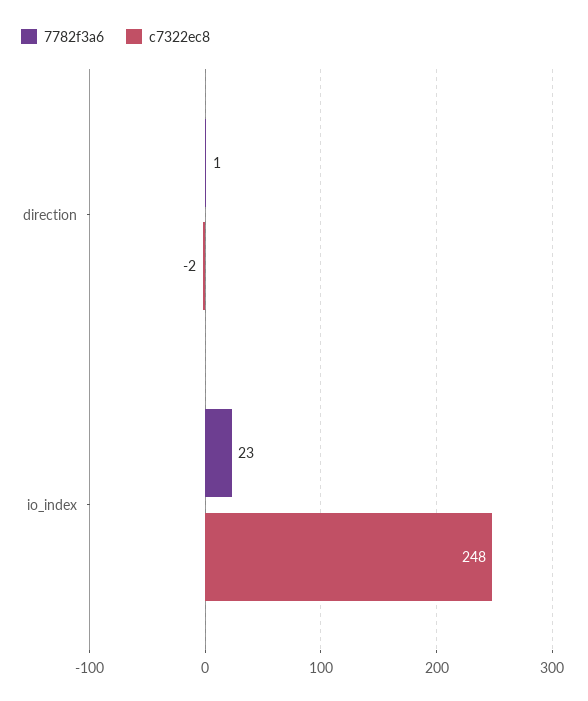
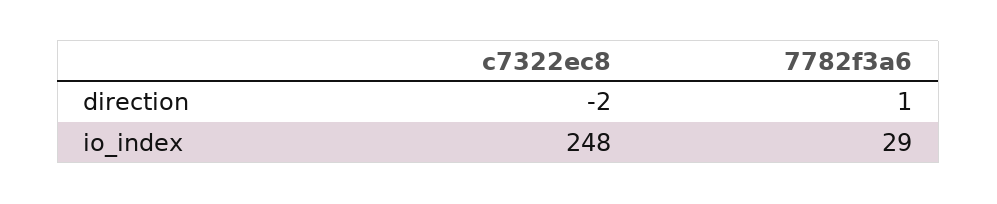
  {
    "7782f3a6": {
      "direction": 1,
-     "io_index": 23
+     "io_index": 29
    },
    "c7322ec8": {
      "direction": -2,
      "io_index": 248
    }
  }

